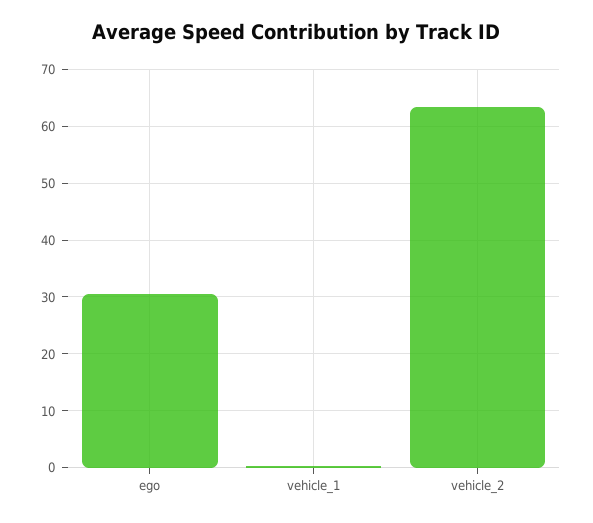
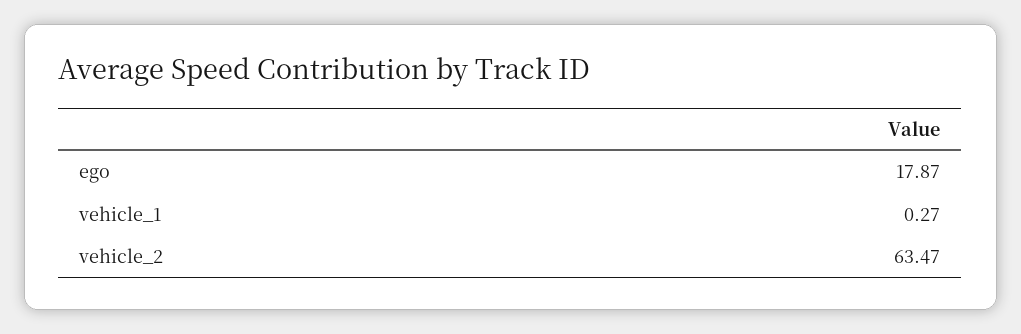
  {
-   "ego": 30,
+   "ego": 17.87,
    "vehicle_1": 0.27,
    "vehicle_2": 63.47
  }

